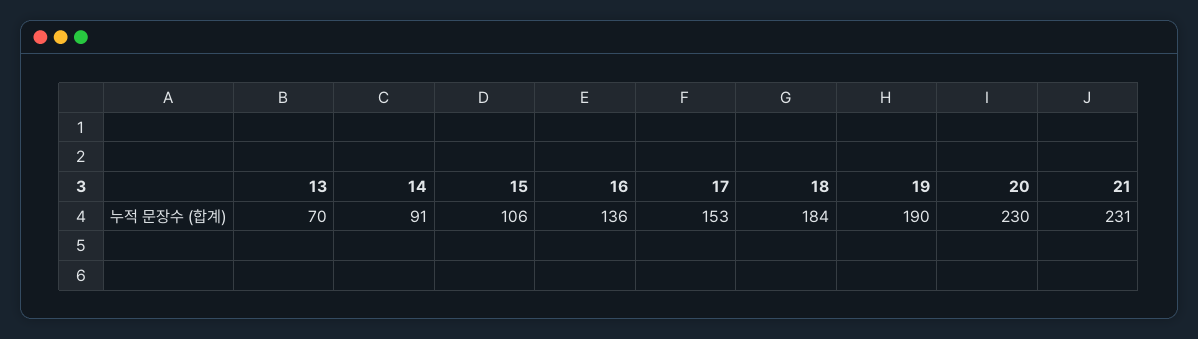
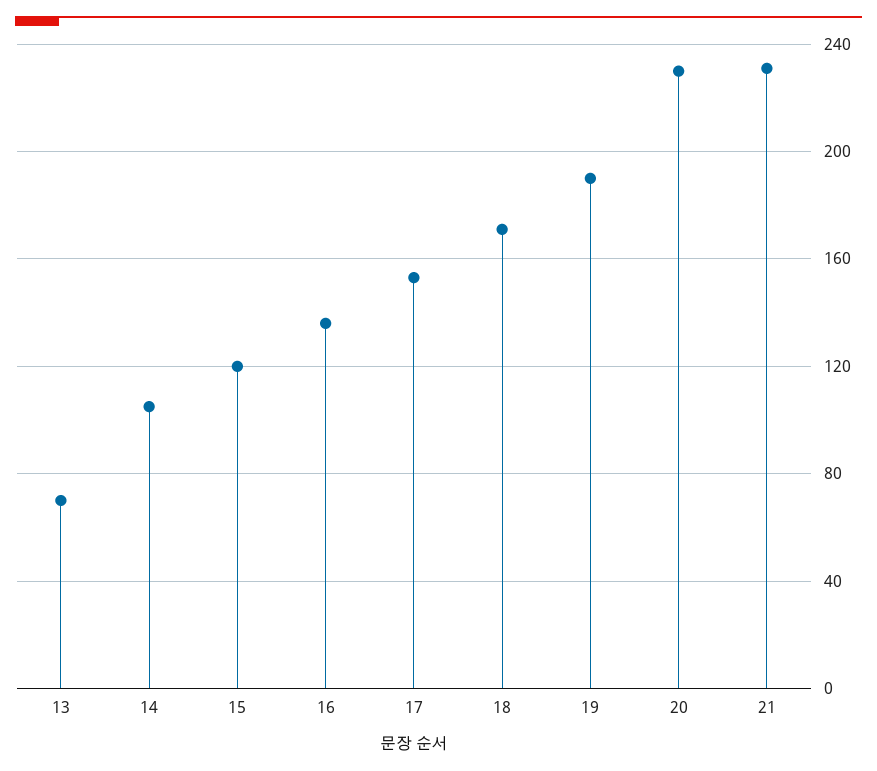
  {
    "13": 70,
-   "14": 91,
+   "14": 105,
-   "15": 106,
+   "15": 120,
    "16": 136,
    "17": 153,
-   "18": 184,
+   "18": 170,
    "19": 190,
    "20": 230,
    "21": 231
  }

